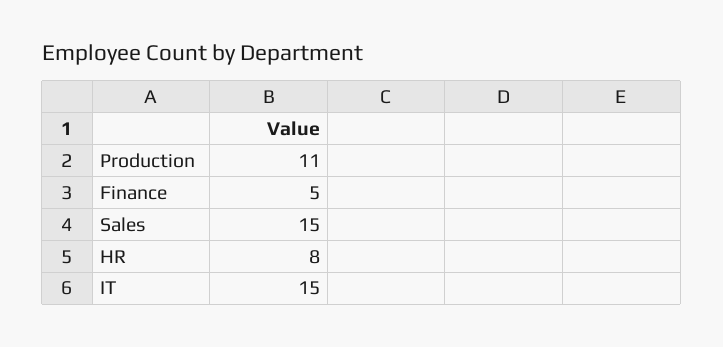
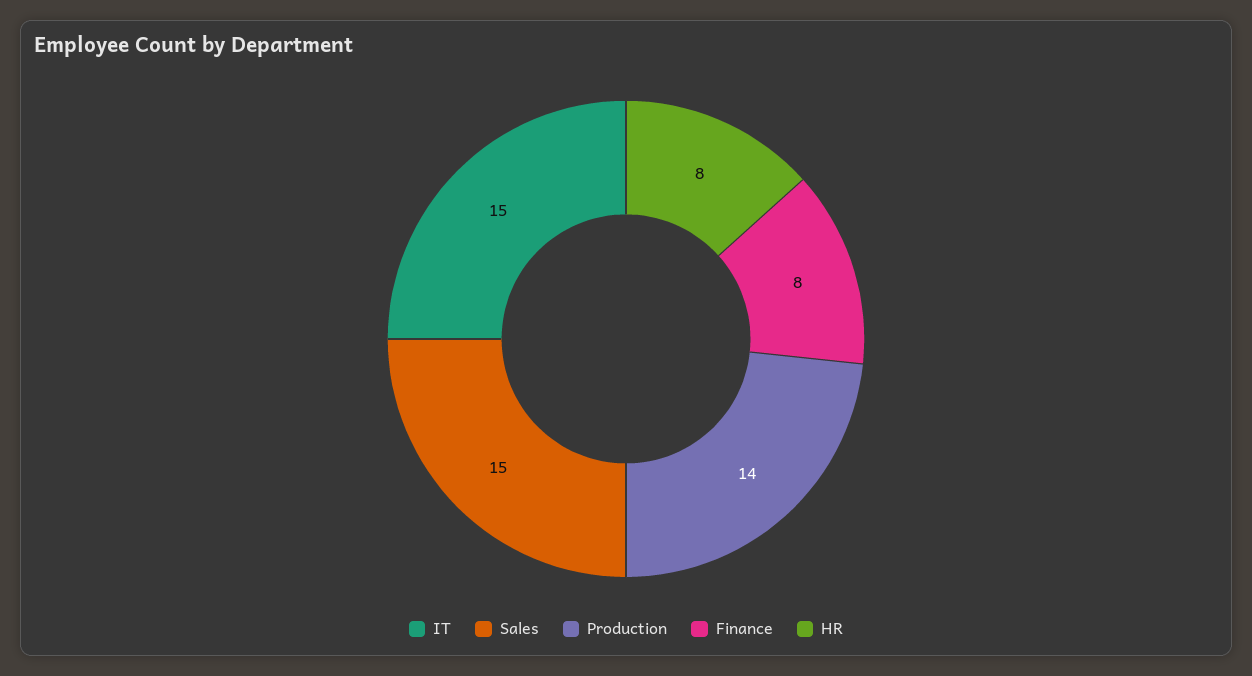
  {
-   "Production": 11,
+   "Production": 14,
-   "Finance": 5,
+   "Finance": 8,
    "Sales": 15,
    "HR": 8,
    "IT": 15
  }

